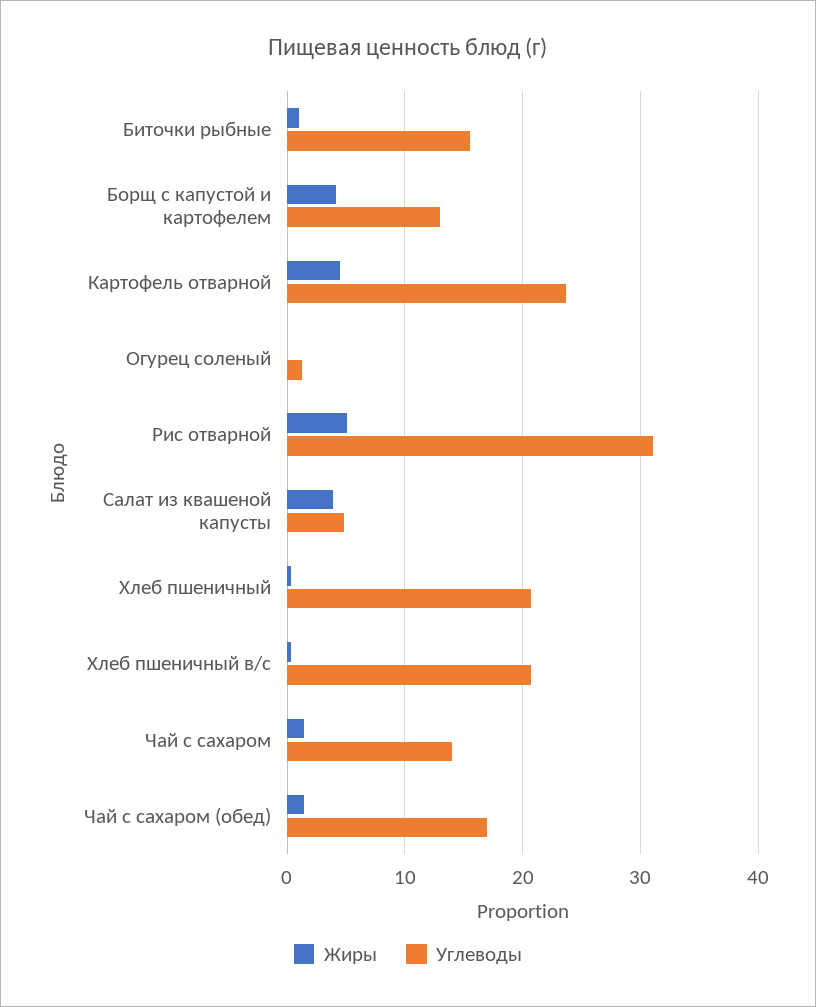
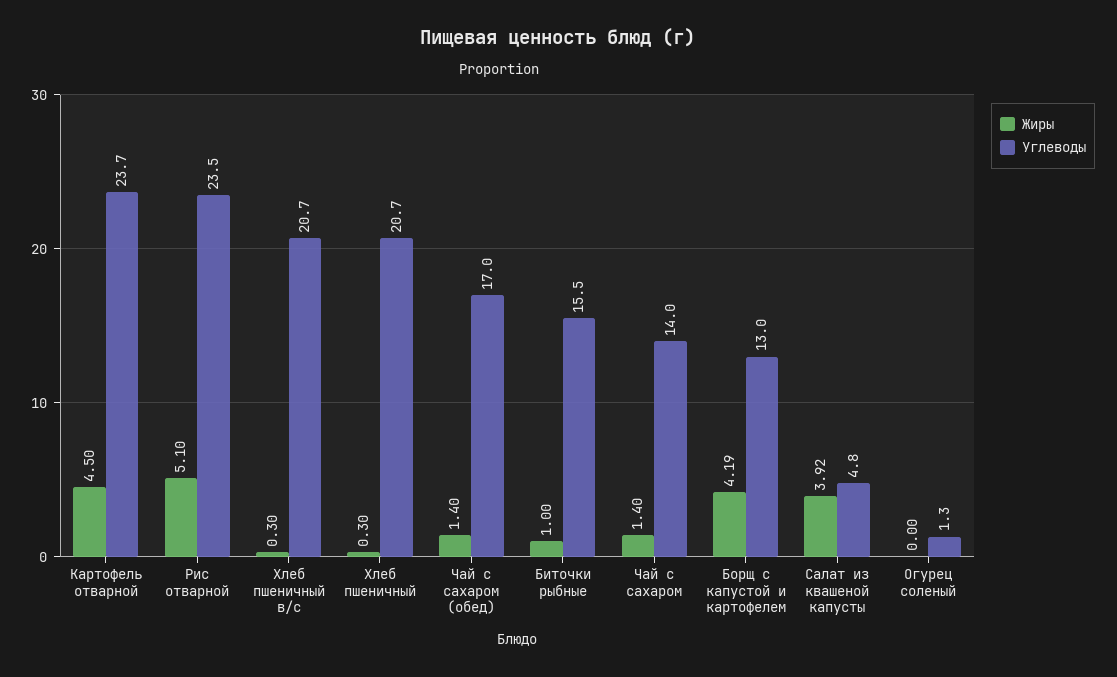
  {
    "Жиры": {
      "Биточки рыбные": 1,
      "Борщ с капустой и картофелем": 4.19,
      "Картофель отварной": 4.5,
      "Огурец соленый": 0,
      "Рис отварной": 5.1,
      "Салат из квашеной капусты": 3.92,
      "Хлеб пшеничный": 0.3,
      "Хлеб пшеничный в/с": 0.3,
      "Чай с сахаром": 1.4,
      "Чай с сахаром (обед)": 1.4
    },
    "Углеводы": {
      "Биточки рыбные": 15.5,
      "Борщ с капустой и картофелем": 13,
      "Картофель отварной": 23.7,
      "Огурец соленый": 1.3,
-     "Рис отварной": 31,
+     "Рис отварной": 23.5,
      "Салат из квашеной капусты": 4.8,
      "Хлеб пшеничный": 20.7,
      "Хлеб пшеничный в/с": 20.7,
      "Чай с сахаром": 14,
      "Чай с сахаром (обед)": 17
    }
  }

